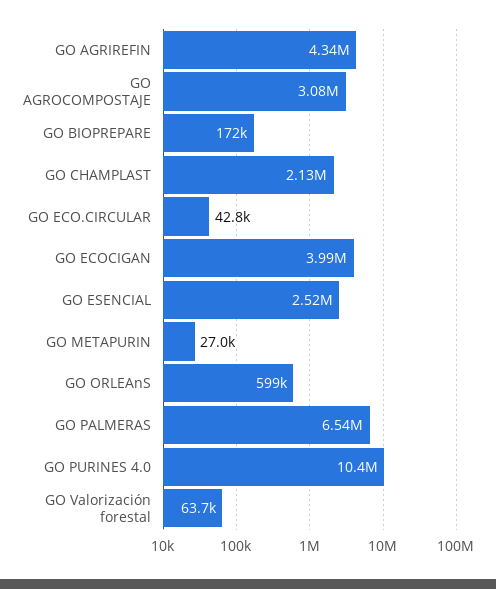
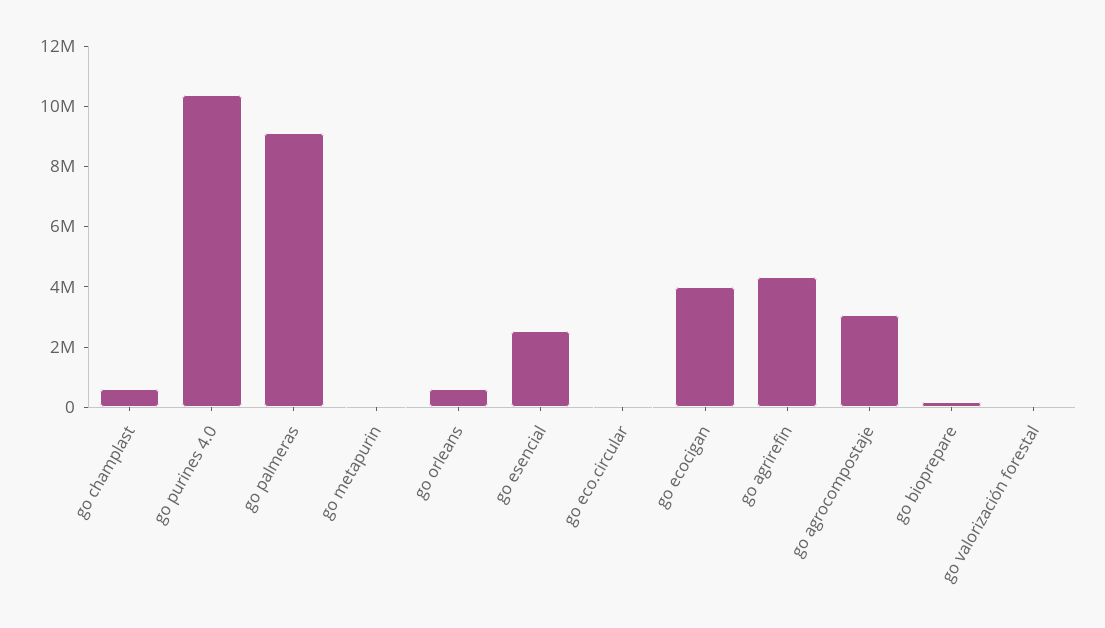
  {
    "GO AGRIREFIN": 4340000,
    "GO AGROCOMPOSTAJE": 3080000,
    "GO BIOPREPARE": 172000,
-   "GO CHAMPLAST": 2130000,
+   "GO CHAMPLAST": 500000,
    "GO ECO.CIRCULAR": 42800,
    "GO ECOCIGAN": 3990000,
    "GO ESENCIAL": 2520000,
    "GO METAPURIN": 27000,
    "GO ORLEAnS": 599000,
-   "GO PALMERAS": 6540000,
+   "GO PALMERAS": 9000000,
    "GO PURINES 4.0": 10400000,
    "GO Valorización forestal": 63700
  }

